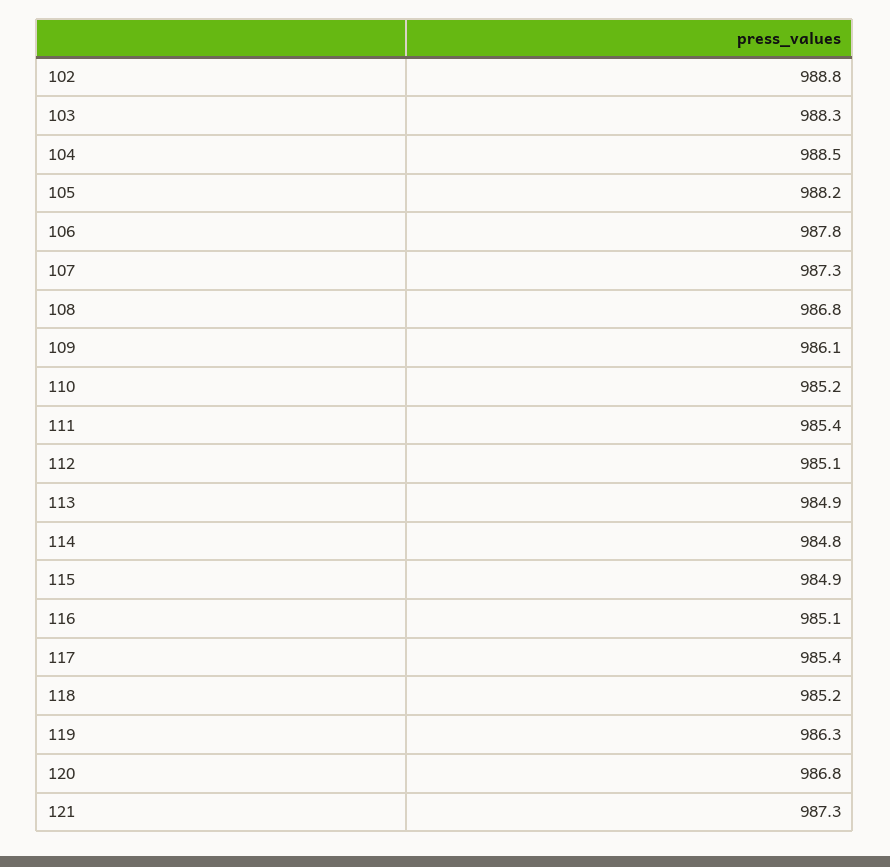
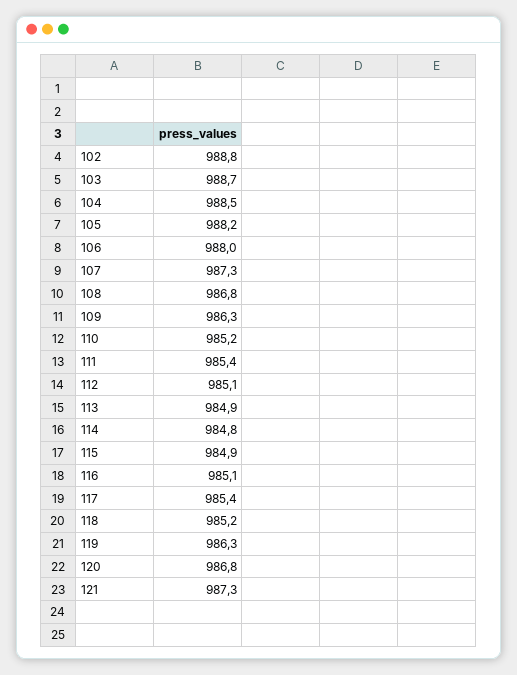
  {
    "102": 988.8,
-   "103": 988.3,
+   "103": 988.7,
    "104": 988.5,
    "105": 988.2,
-   "106": 987.8,
+   "106": 988,
    "107": 987.3,
    "108": 986.8,
-   "109": 986.1,
+   "109": 986.3,
    "110": 985.2,
    "111": 985.4,
    "112": 985.1,
    "113": 984.9,
    "114": 984.8,
    "115": 984.9,
    "116": 985.1,
    "117": 985.4,
    "118": 985.2,
    "119": 986.3,
    "120": 986.8,
    "121": 987.3
  }

